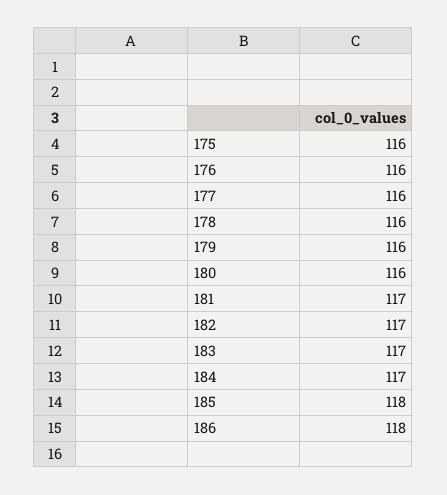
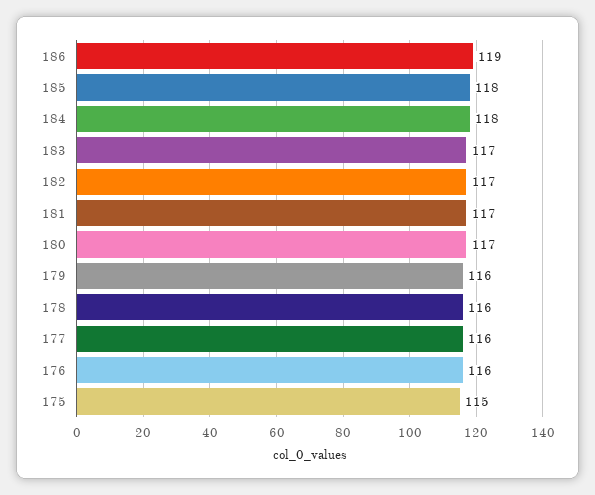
  {
-   "175": 116,
+   "175": 115,
    "176": 116,
    "177": 116,
    "178": 116,
    "179": 116,
-   "180": 116,
+   "180": 117,
    "181": 117,
    "182": 117,
    "183": 117,
-   "184": 117,
+   "184": 118,
    "185": 118,
-   "186": 118
+   "186": 119
  }

